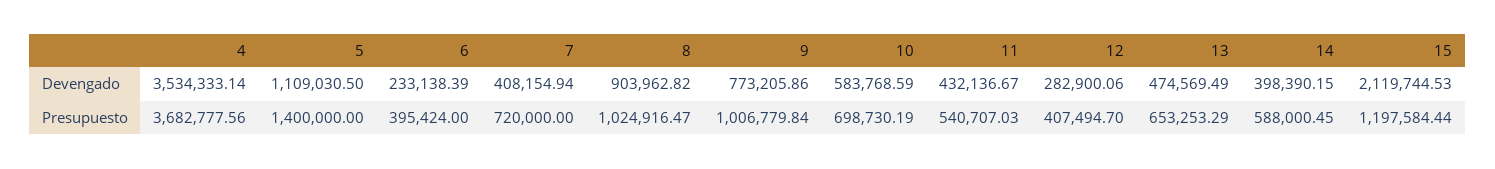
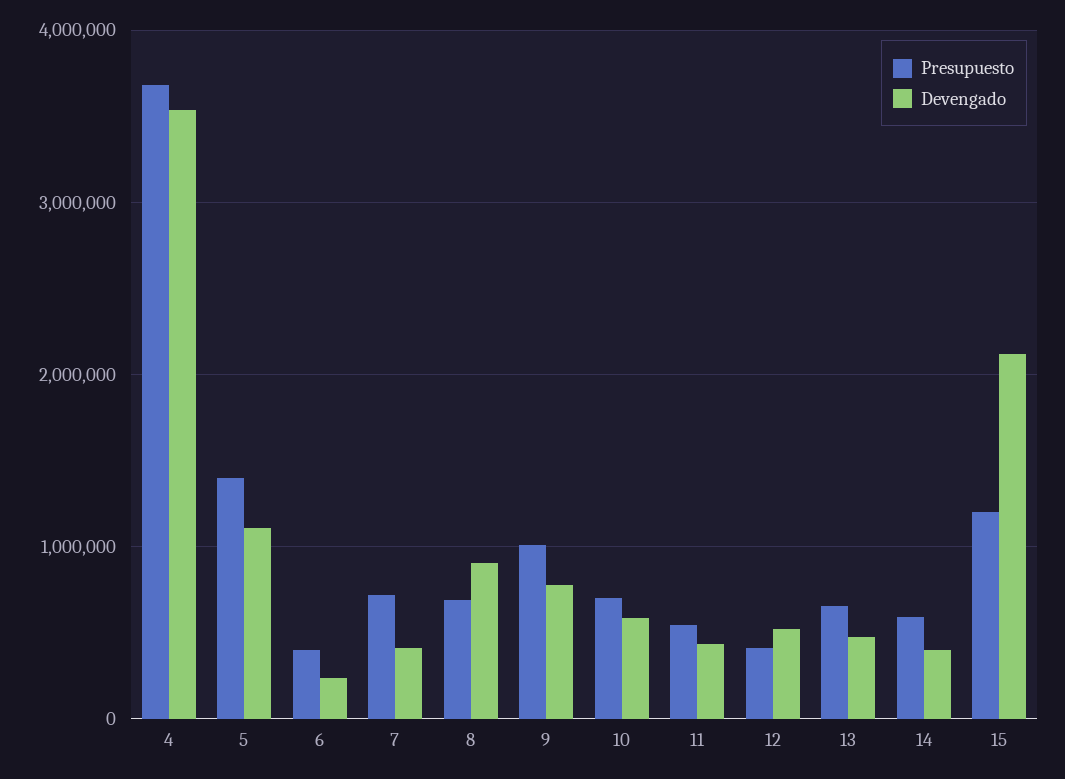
  {
    "Devengado": {
      "4": 3534333.14,
      "5": 1109030.5,
      "6": 233138.39,
      "7": 408154.94,
      "8": 903962.82,
      "9": 773205.86,
      "10": 583768.59,
      "11": 432136.67,
-     "12": 282900.06,
+     "12": 500000,
      "13": 474569.49,
      "14": 398390.15,
      "15": 2119744.53
    },
    "Presupuesto": {
      "4": 3682777.56,
      "5": 1400000,
      "6": 395424,
      "7": 720000,
-     "8": 1024916.47,
+     "8": 700000,
      "9": 1006779.84,
      "10": 698730.19,
      "11": 540707.03,
      "12": 407494.7,
      "13": 653253.29,
      "14": 588000.45,
      "15": 1197584.44
    }
  }

